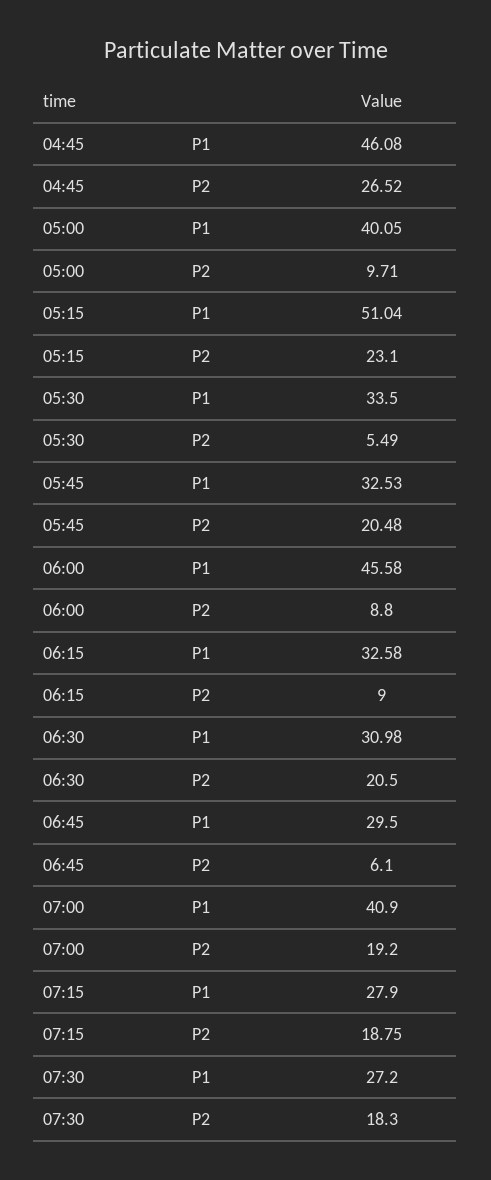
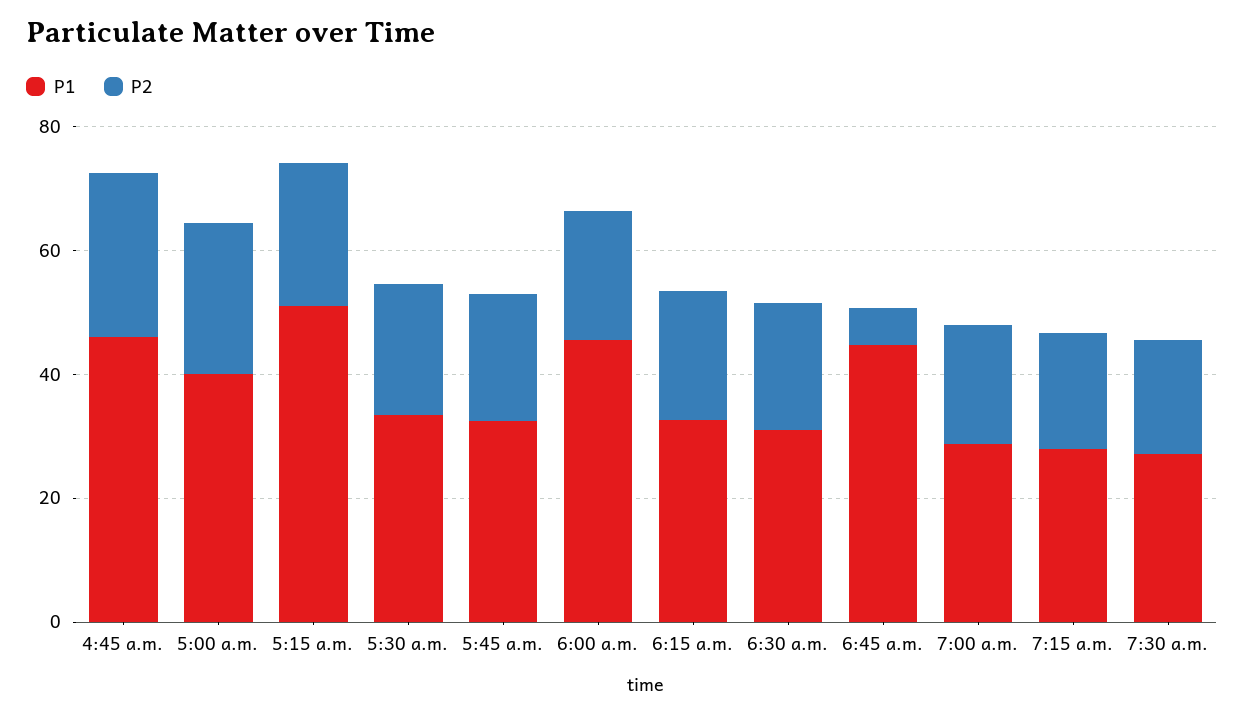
  {
    "P1": {
      "04:45": 46.08,
      "05:00": 40.05,
      "05:15": 51.04,
      "05:30": 33.5,
      "05:45": 32.53,
      "06:00": 45.58,
      "06:15": 32.58,
      "06:30": 30.98,
-     "06:45": 29.5,
+     "06:45": 45,
-     "07:00": 40.9,
+     "07:00": 30,
      "07:15": 27.9,
      "07:30": 27.2
    },
    "P2": {
      "04:45": 26.52,
-     "05:00": 9.71,
+     "05:00": 25,
      "05:15": 23.1,
-     "05:30": 5.49,
+     "05:30": 20,
      "05:45": 20.48,
-     "06:00": 8.8,
+     "06:00": 20,
-     "06:15": 9,
+     "06:15": 20,
      "06:30": 20.5,
      "06:45": 6.1,
      "07:00": 19.2,
      "07:15": 18.75,
      "07:30": 18.3
    }
  }

